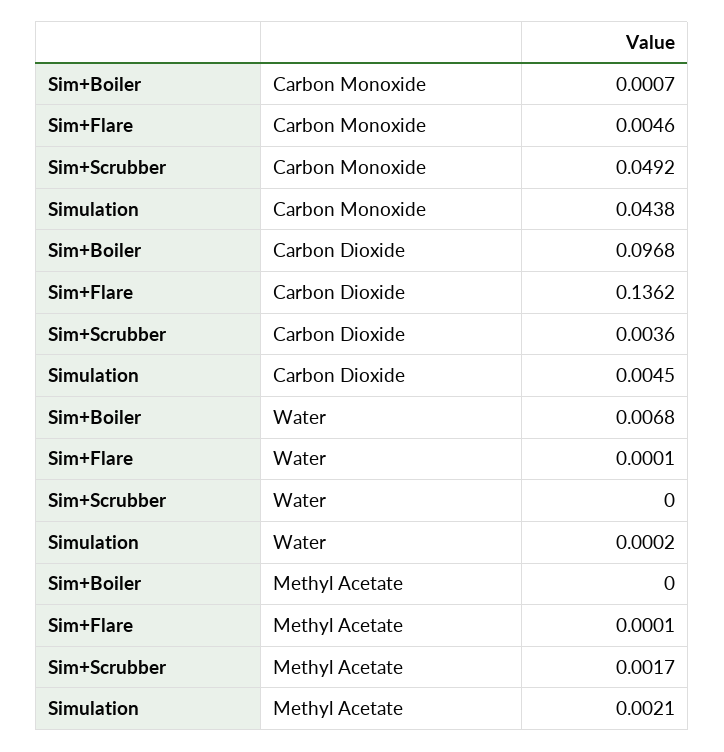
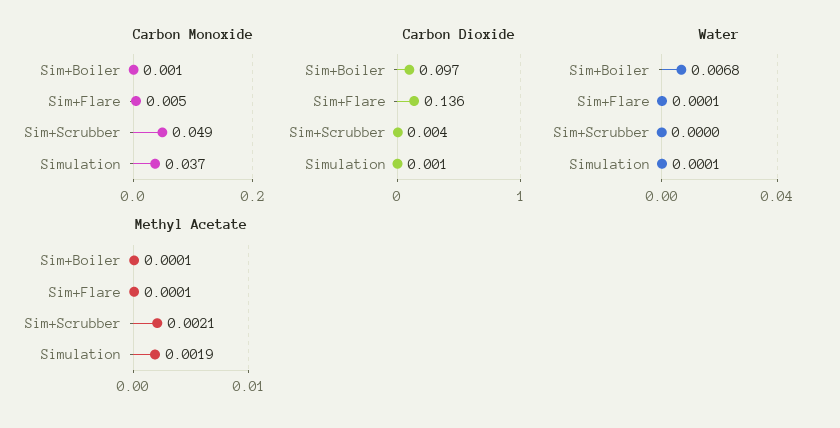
  {
    "Carbon Monoxide": {
      "Sim+Boiler": 0.0007,
      "Sim+Flare": 0.0046,
      "Sim+Scrubber": 0.0492,
-     "Simulation": 0.0438
+     "Simulation": 0.037
    },
    "Carbon Dioxide": {
      "Sim+Boiler": 0.0968,
      "Sim+Flare": 0.1362,
      "Sim+Scrubber": 0.0036,
-     "Simulation": 0.0045
+     "Simulation": 0.001
    },
    "Water": {
      "Sim+Boiler": 0.0068,
      "Sim+Flare": 0.0001,
      "Sim+Scrubber": 0,
-     "Simulation": 0.0002
+     "Simulation": 0.0001
    },
    "Methyl Acetate": {
-     "Sim+Boiler": 0,
+     "Sim+Boiler": 0.0001,
      "Sim+Flare": 0.0001,
-     "Sim+Scrubber": 0.0017,
+     "Sim+Scrubber": 0.0021,
-     "Simulation": 0.0021
+     "Simulation": 0.0019
    }
  }

